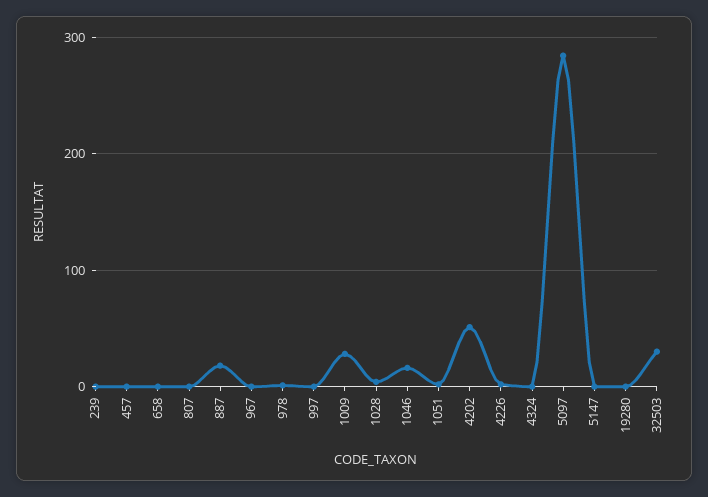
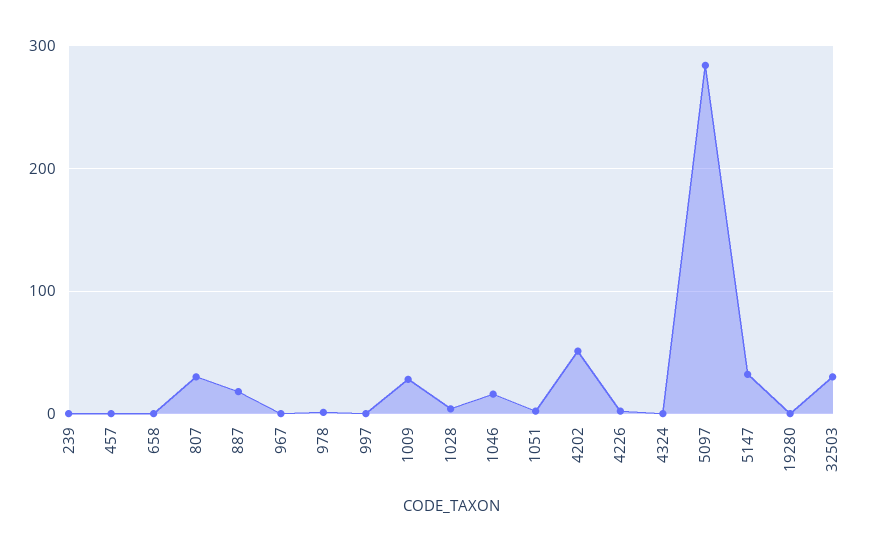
  {
    "239": 0,
    "457": 0,
    "658": 0,
-   "807": 0,
+   "807": 30,
    "887": 20,
    "967": 0,
    "978": 0,
    "997": 0,
    "1009": 30,
    "1028": 0,
    "1046": 20,
    "1051": 0,
    "4202": 50,
    "4226": 0,
    "4324": 0,
    "5097": 280,
-   "5147": 0,
+   "5147": 30,
    "19280": 0,
    "32503": 30
  }

